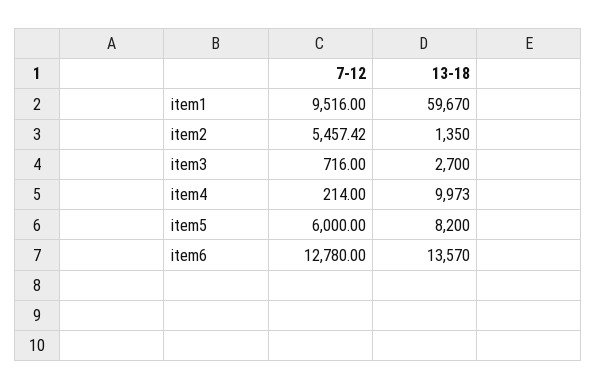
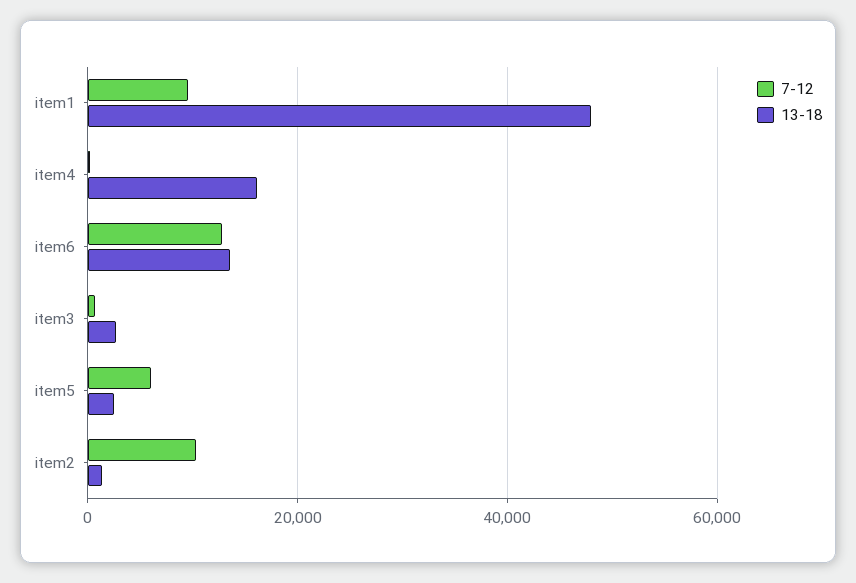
  {
    "7-12": {
      "item1": 9516,
-     "item2": 5457.42,
+     "item2": 10000,
      "item3": 716,
      "item4": 214,
      "item5": 6000,
      "item6": 12780
    },
    "13-18": {
-     "item1": 59670,
+     "item1": 48000,
      "item2": 1350,
      "item3": 2700,
-     "item4": 9973,
+     "item4": 16000,
-     "item5": 8200,
+     "item5": 2000,
      "item6": 13570
    }
  }

